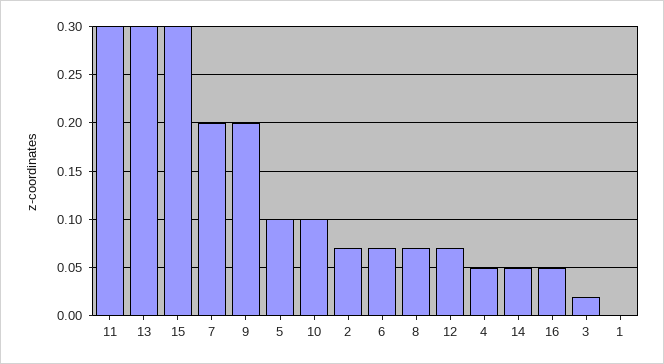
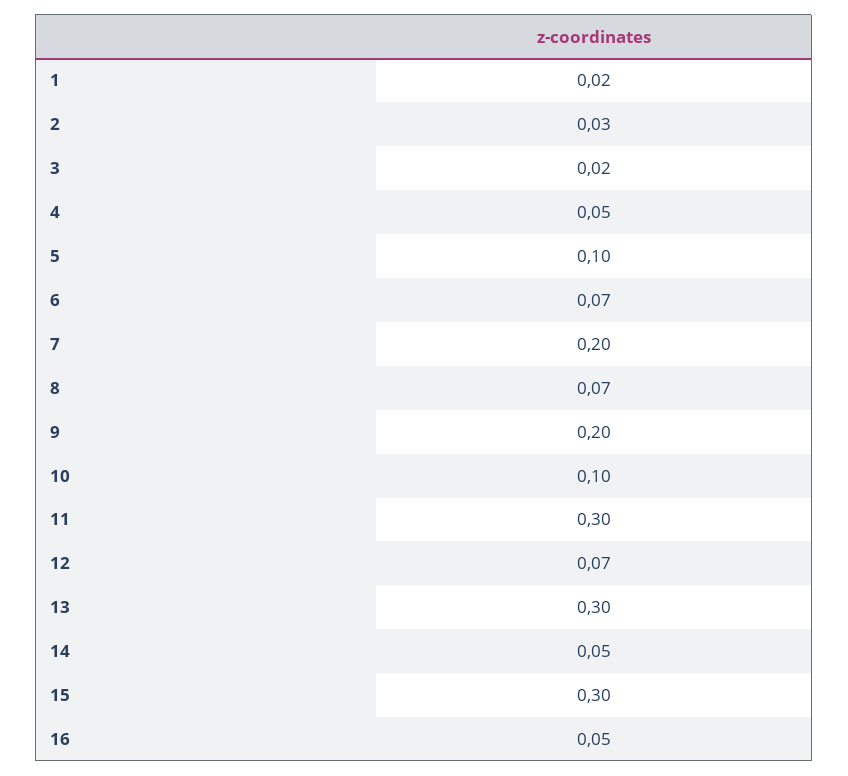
  {
    "11": 0.3,
    "13": 0.3,
    "15": 0.3,
    "7": 0.2,
    "9": 0.2,
    "5": 0.1,
    "10": 0.1,
-   "2": 0.07,
+   "2": 0.03,
    "6": 0.07,
    "8": 0.07,
    "12": 0.07,
    "4": 0.05,
    "14": 0.05,
    "16": 0.05,
    "3": 0.02,
-   "1": 0
+   "1": 0.02
  }

